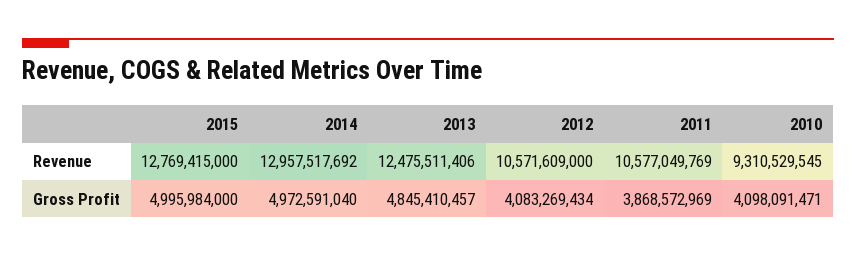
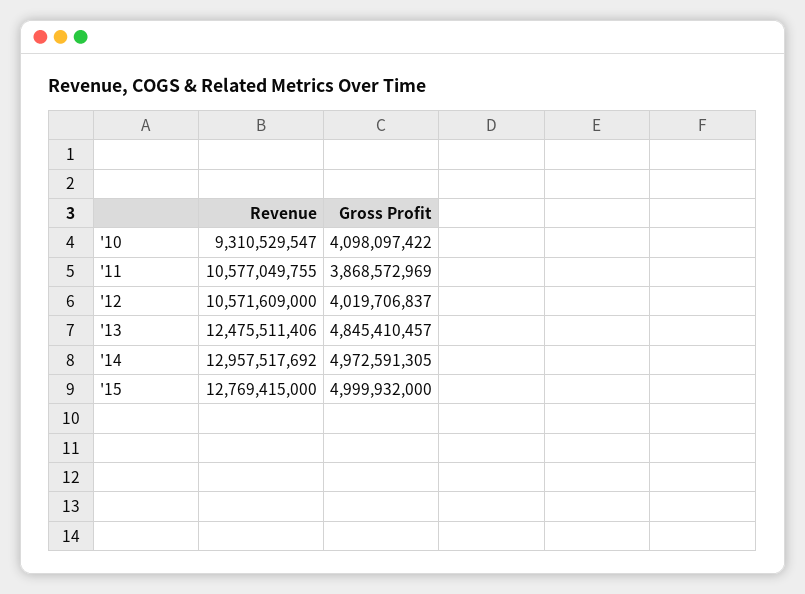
  {
    "2015": {
      "Revenue": 12769415000,
-     "Gross Profit": 4995984000
+     "Gross Profit": 4999932000
    },
    "2014": {
      "Revenue": 12957517692,
-     "Gross Profit": 4972591040
+     "Gross Profit": 4972591305
    },
    "2013": {
      "Revenue": 12475511406,
      "Gross Profit": 4845410457
    },
    "2012": {
      "Revenue": 10571609000,
-     "Gross Profit": 4083269434
+     "Gross Profit": 4019706837
    },
    "2011": {
-     "Revenue": 10577049769,
+     "Revenue": 10577049755,
      "Gross Profit": 3868572969
    },
    "2010": {
-     "Revenue": 9310529545,
+     "Revenue": 9310529547,
-     "Gross Profit": 4098091471
+     "Gross Profit": 4098097422
    }
  }

